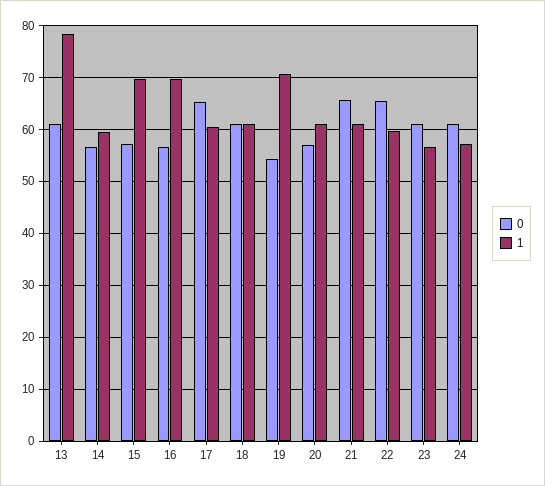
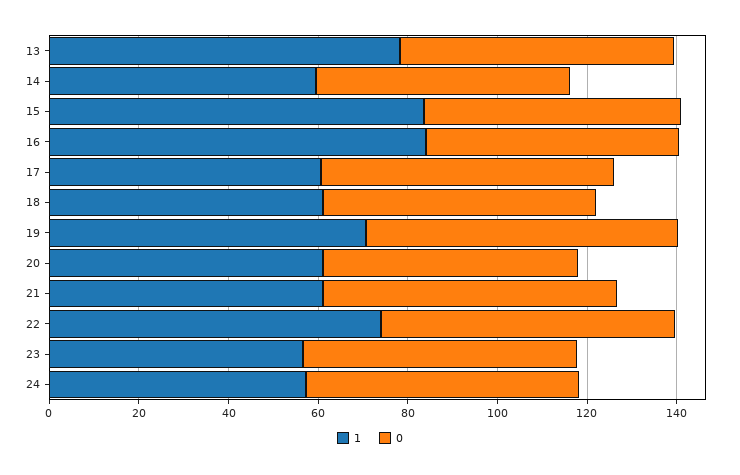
  {
    "0": {
      "13": 62,
      "14": 56,
      "15": 58,
      "16": 56,
      "17": 66,
      "18": 62,
-     "19": 54,
+     "19": 70,
      "20": 56,
      "21": 66,
      "22": 66,
      "23": 62,
      "24": 62
    },
    "1": {
      "13": 78,
      "14": 60,
-     "15": 70,
+     "15": 85,
-     "16": 70,
+     "16": 85,
      "17": 60,
      "18": 62,
      "19": 70,
      "20": 62,
      "21": 62,
-     "22": 60,
+     "22": 75,
      "23": 56,
      "24": 58
    }
  }

